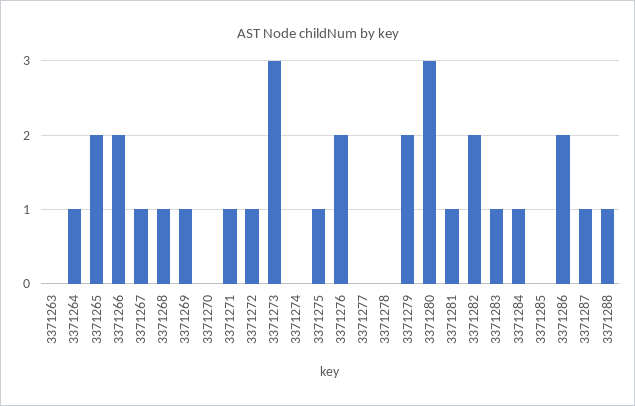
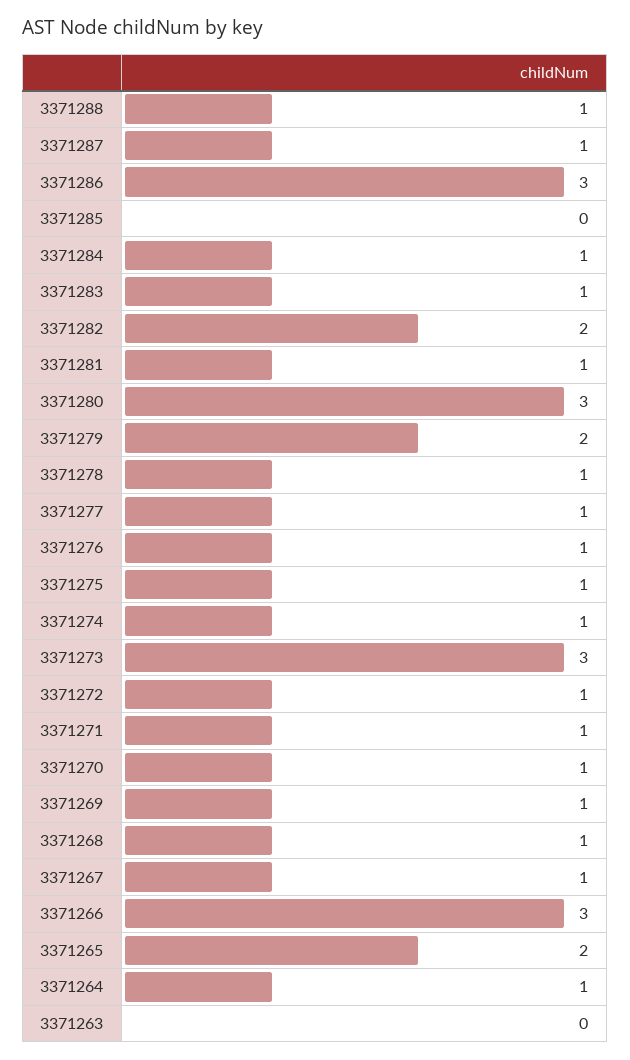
  {
    "3371263": 0,
    "3371264": 1,
    "3371265": 2,
-   "3371266": 2,
+   "3371266": 3,
    "3371267": 1,
    "3371268": 1,
    "3371269": 1,
-   "3371270": 0,
+   "3371270": 1,
    "3371271": 1,
    "3371272": 1,
    "3371273": 3,
-   "3371274": 0,
+   "3371274": 1,
    "3371275": 1,
-   "3371276": 2,
+   "3371276": 1,
-   "3371277": 0,
+   "3371277": 1,
-   "3371278": 0,
+   "3371278": 1,
    "3371279": 2,
    "3371280": 3,
    "3371281": 1,
    "3371282": 2,
    "3371283": 1,
    "3371284": 1,
    "3371285": 0,
-   "3371286": 2,
+   "3371286": 3,
    "3371287": 1,
    "3371288": 1
  }

